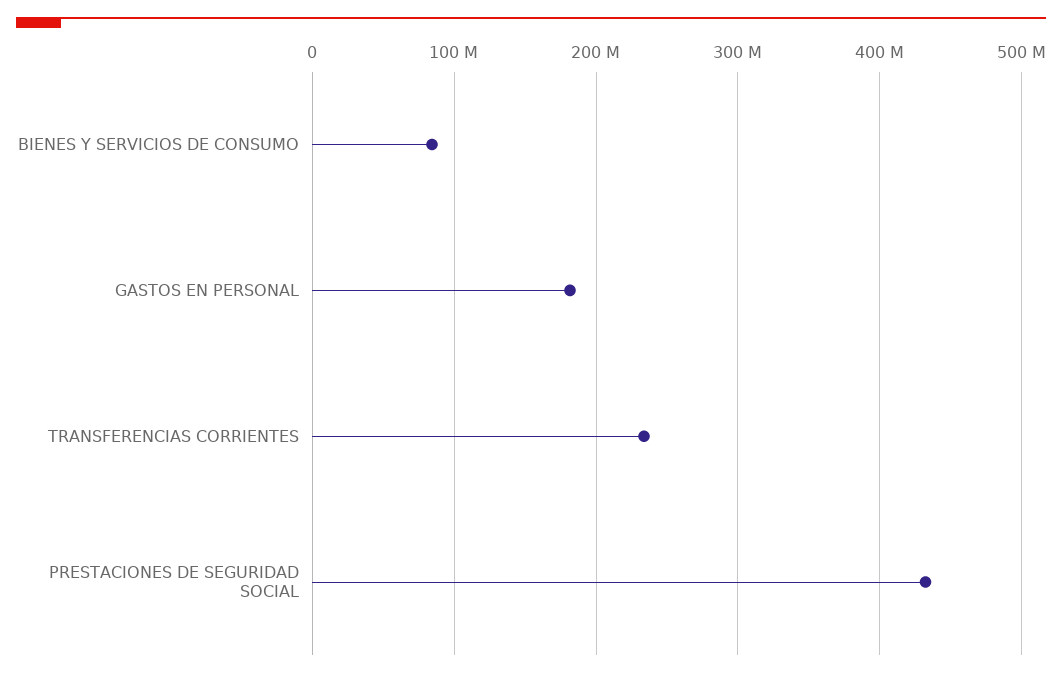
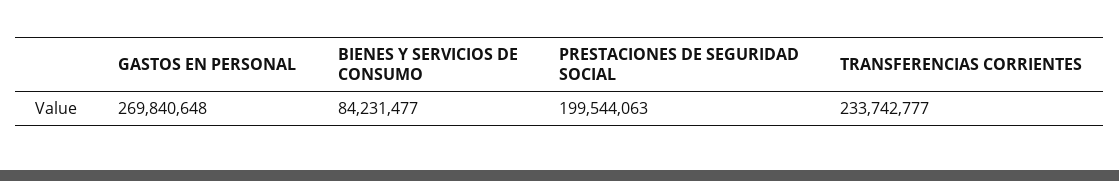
  {
    "BIENES Y SERVICIOS DE CONSUMO": 84231477,
-   "GASTOS EN PERSONAL": 180000000,
+   "GASTOS EN PERSONAL": 269840648,
    "TRANSFERENCIAS CORRIENTES": 233742777,
-   "PRESTACIONES DE SEGURIDAD SOCIAL": 430000000
+   "PRESTACIONES DE SEGURIDAD SOCIAL": 199544063
  }

